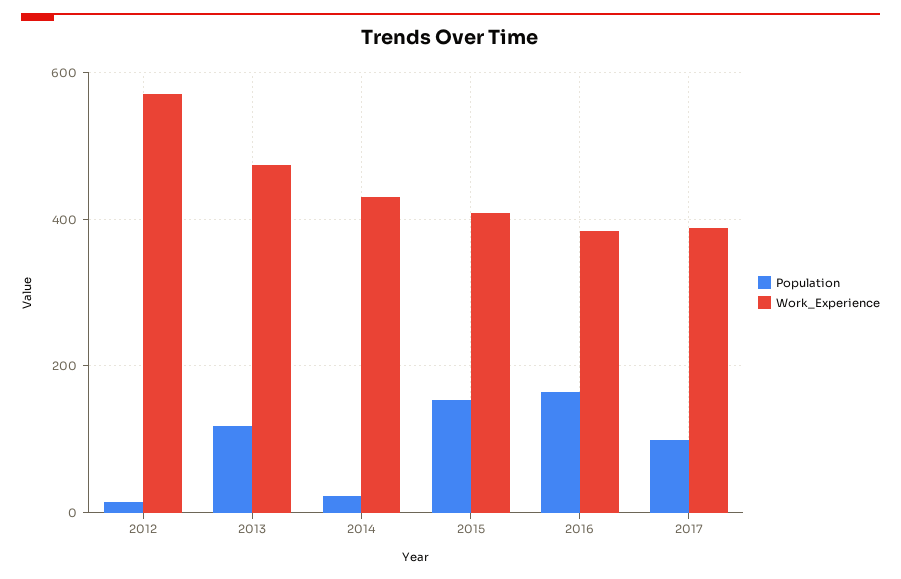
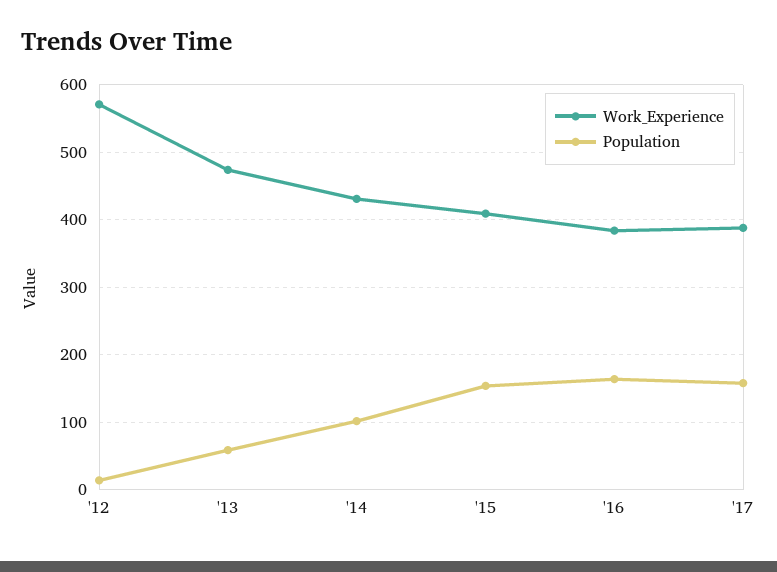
  {
    "Population": {
      "2012": 10,
-     "2013": 120,
+     "2013": 60,
-     "2014": 20,
+     "2014": 100,
      "2015": 150,
      "2016": 160,
-     "2017": 100
+     "2017": 160
    },
    "Work_Experience": {
      "2012": 570,
      "2013": 470,
      "2014": 430,
      "2015": 410,
      "2016": 380,
      "2017": 390
    }
  }

